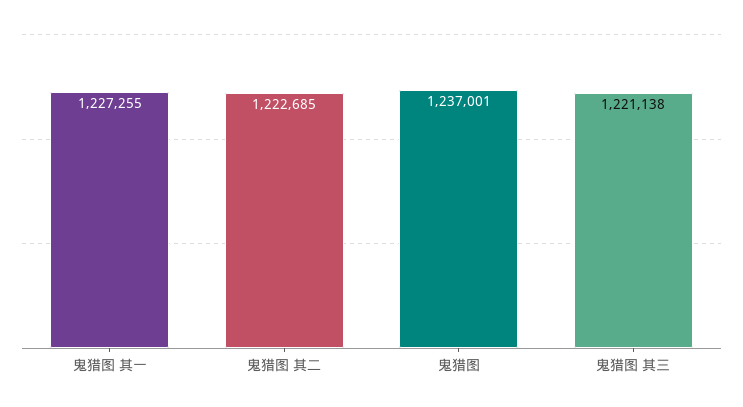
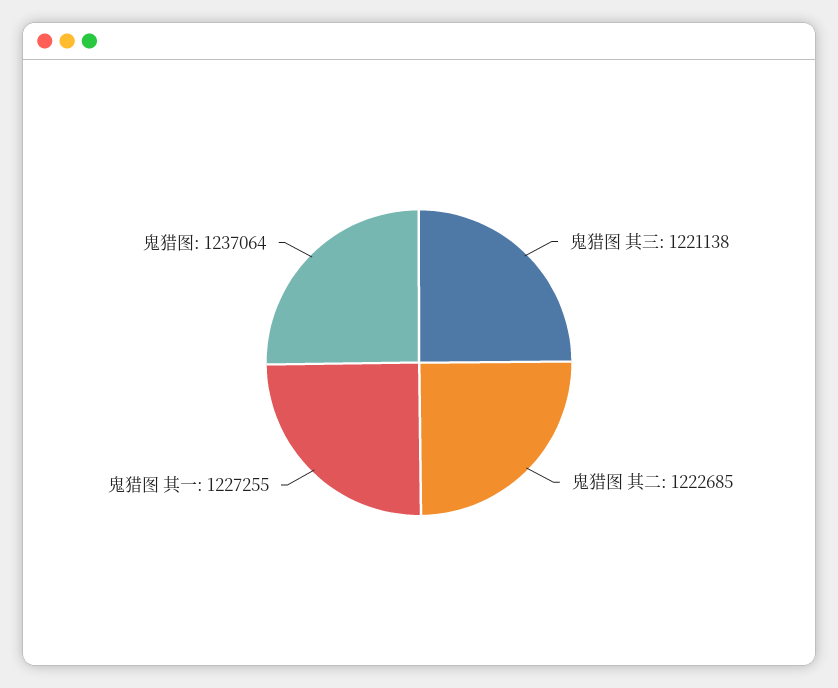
  {
    "鬼猎图 其一": 1227255,
    "鬼猎图 其二": 1222685,
-   "鬼猎图": 1237001,
+   "鬼猎图": 1237064,
    "鬼猎图 其三": 1221138
  }

